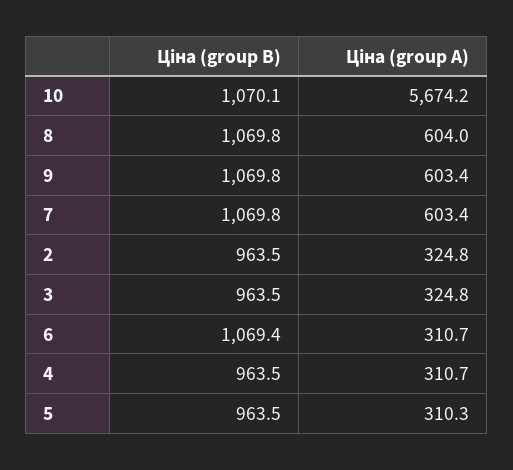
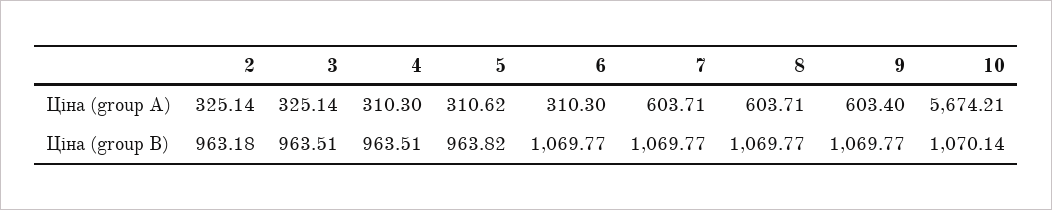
  {
    "Ціна (group B)": {
      "10": 1070.14,
      "8": 1069.77,
      "9": 1069.77,
      "7": 1069.77,
-     "2": 963.5,
+     "2": 963.18,
      "3": 963.51,
-     "6": 1069.4,
+     "6": 1069.77,
      "4": 963.51,
-     "5": 963.5
+     "5": 963.82
    },
    "Ціна (group A)": {
      "10": 5674.21,
-     "8": 604,
+     "8": 603.71,
      "9": 603.4,
-     "7": 603.4,
+     "7": 603.71,
-     "2": 324.8,
+     "2": 325.14,
-     "3": 324.8,
+     "3": 325.14,
-     "6": 310.7,
+     "6": 310.3,
-     "4": 310.7,
+     "4": 310.3,
-     "5": 310.3
+     "5": 310.62
    }
  }

